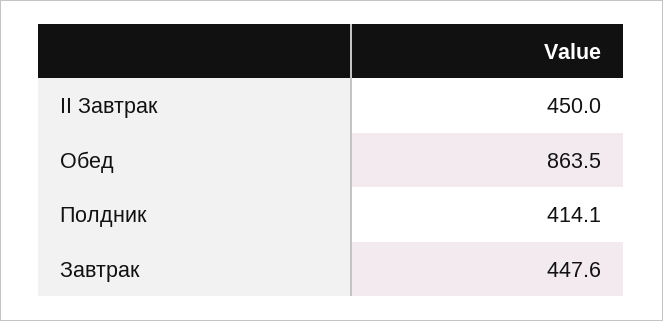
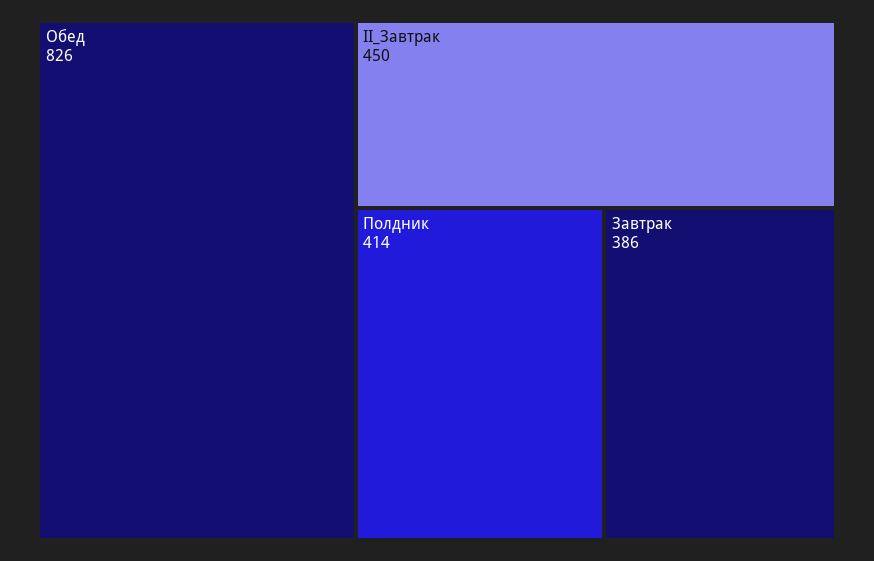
  {
    "II Завтрак": 450,
-   "Обед": 863.5,
+   "Обед": 826,
    "Полдник": 414.1,
-   "Завтрак": 447.6
+   "Завтрак": 386
  }

